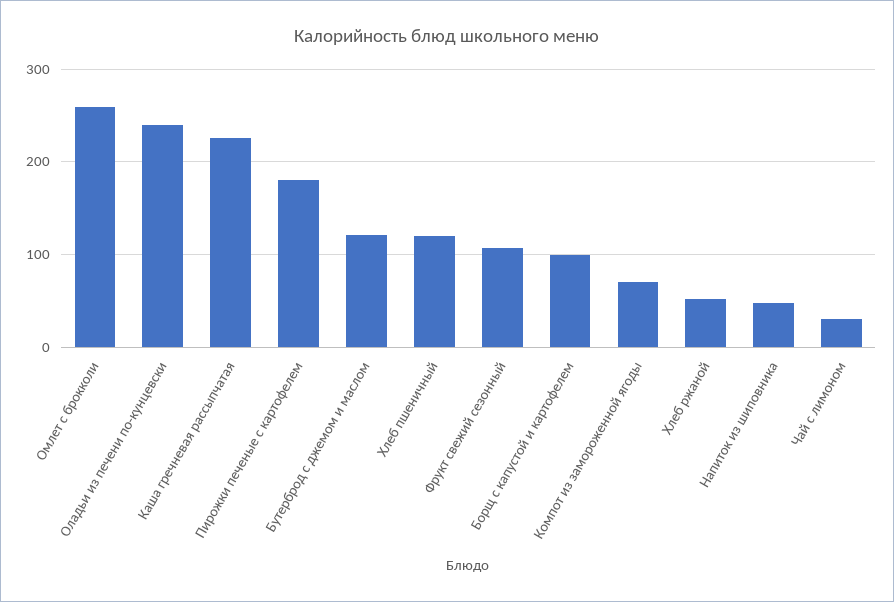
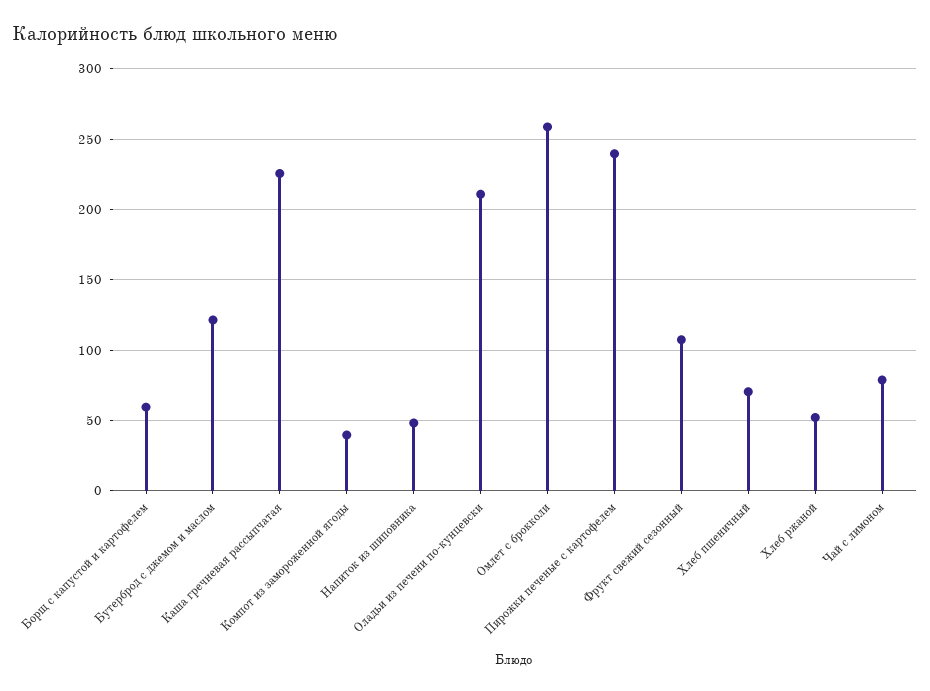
  {
    "Омлет с брокколи": 260,
-   "Оладьи из печени по-кунцевски": 240,
+   "Оладьи из печени по-кунцевски": 210,
    "Каша гречневая рассыпчатая": 225,
-   "Пирожки печеные с картофелем": 180,
+   "Пирожки печеные с картофелем": 240,
    "Бутерброд с джемом и маслом": 120,
-   "Хлеб пшеничный": 120,
+   "Хлеб пшеничный": 70,
    "Фрукт свежий сезонный": 110,
-   "Борщ с капустой и картофелем": 100,
+   "Борщ с капустой и картофелем": 60,
-   "Компот из замороженной ягоды": 70,
+   "Компот из замороженной ягоды": 40,
    "Хлеб ржаной": 50,
    "Напиток из шиповника": 50,
-   "Чай с лимоном": 30
+   "Чай с лимоном": 80
  }

